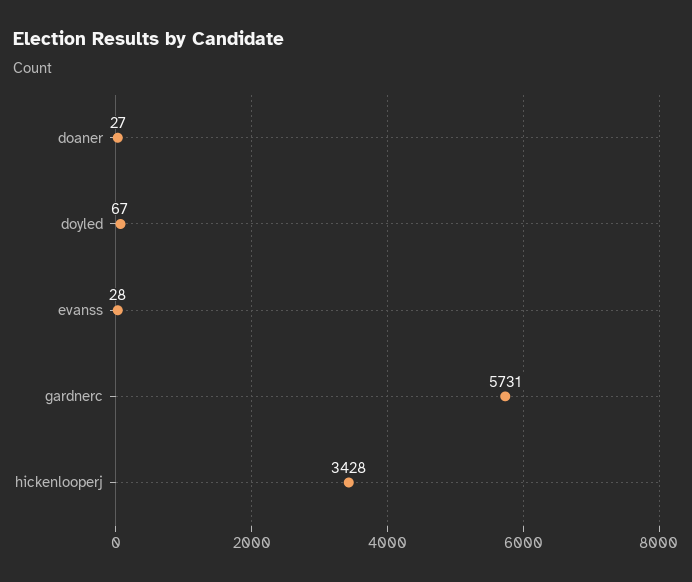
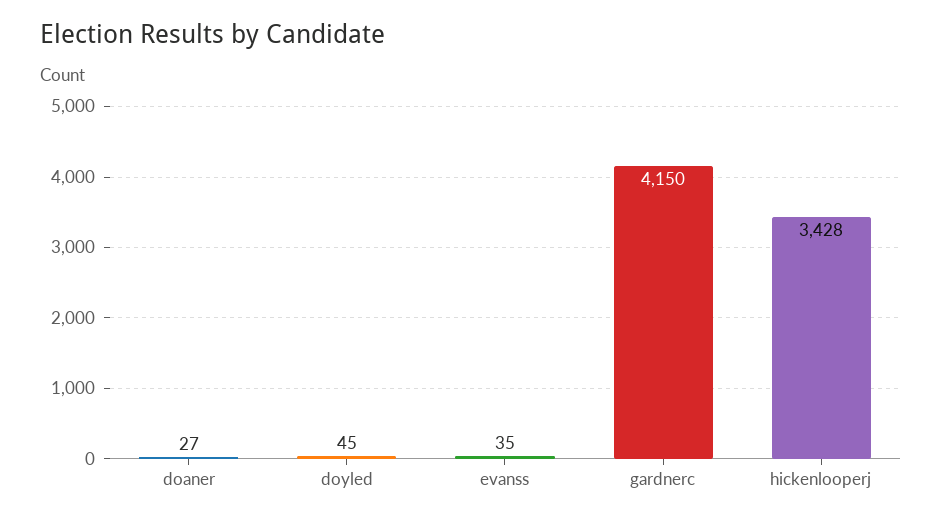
  {
    "doaner": 27,
-   "doyled": 67,
+   "doyled": 45,
-   "evanss": 28,
+   "evanss": 35,
-   "gardnerc": 5731,
+   "gardnerc": 4150,
    "hickenlooperj": 3428
  }

